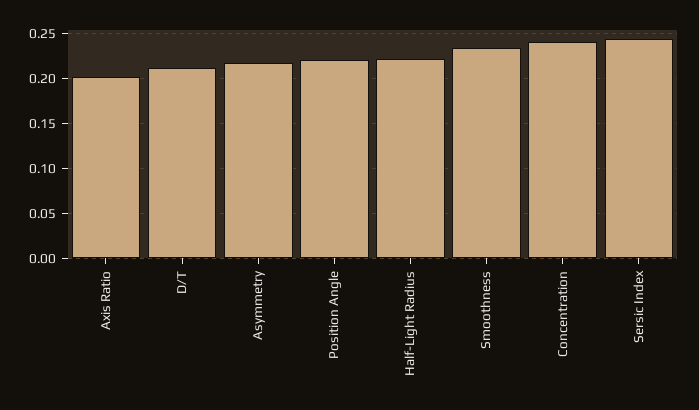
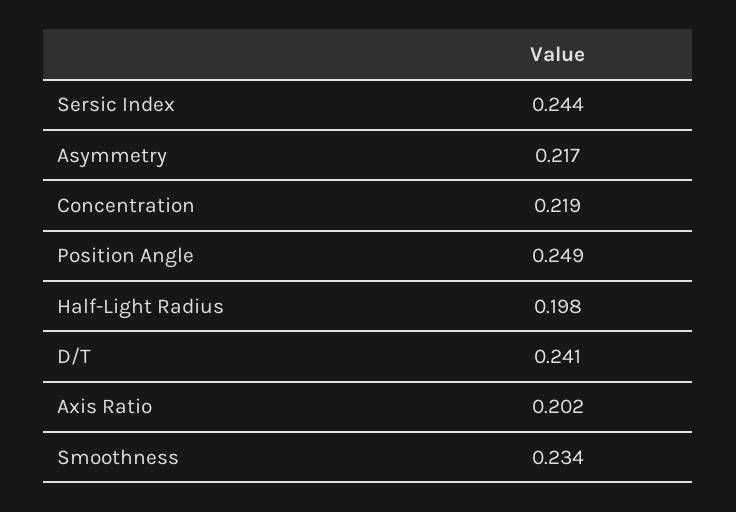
  {
    "Axis Ratio": 0.202,
-   "D/T": 0.21,
+   "D/T": 0.241,
    "Asymmetry": 0.217,
-   "Position Angle": 0.22,
+   "Position Angle": 0.249,
-   "Half-Light Radius": 0.22,
+   "Half-Light Radius": 0.198,
    "Smoothness": 0.234,
-   "Concentration": 0.24,
+   "Concentration": 0.219,
    "Sersic Index": 0.244
  }

